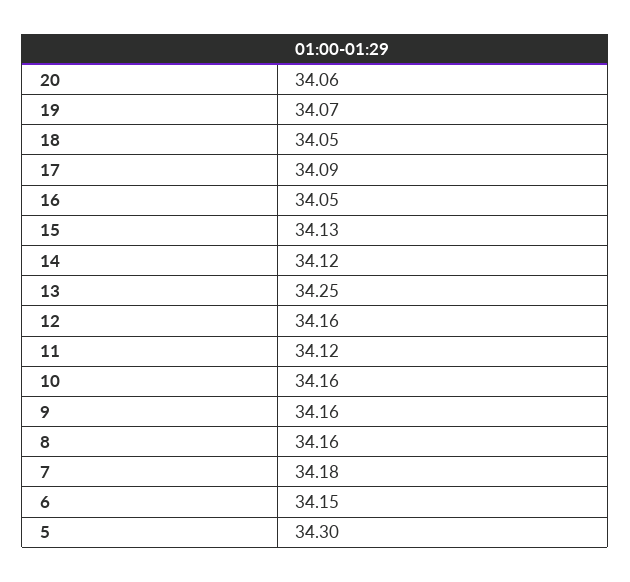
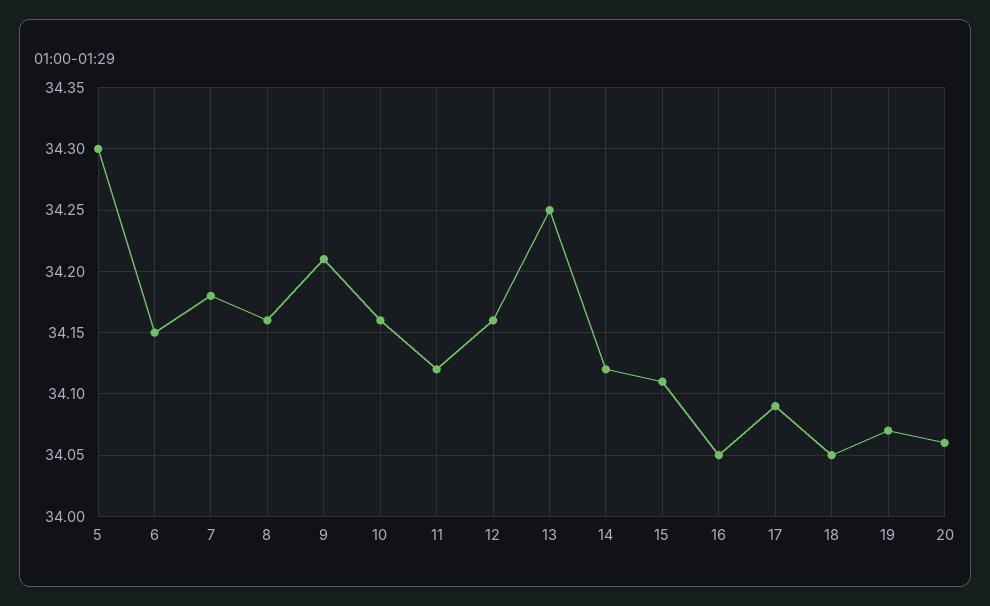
  {
    "20": 34.06,
    "19": 34.07,
    "18": 34.05,
    "17": 34.09,
    "16": 34.05,
-   "15": 34.13,
+   "15": 34.11,
    "14": 34.12,
    "13": 34.25,
    "12": 34.16,
    "11": 34.12,
    "10": 34.16,
-   "9": 34.16,
+   "9": 34.21,
    "8": 34.16,
    "7": 34.18,
    "6": 34.15,
    "5": 34.3
  }

